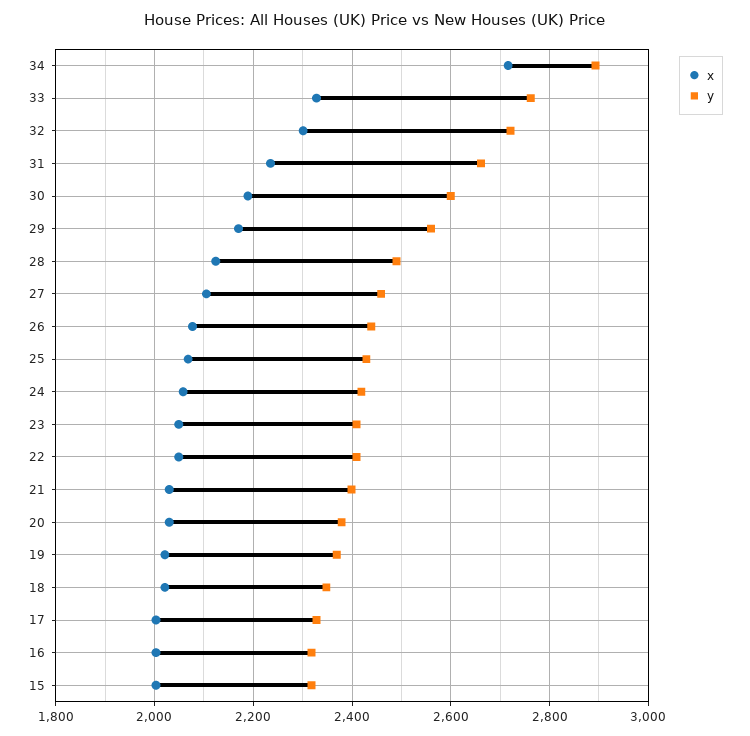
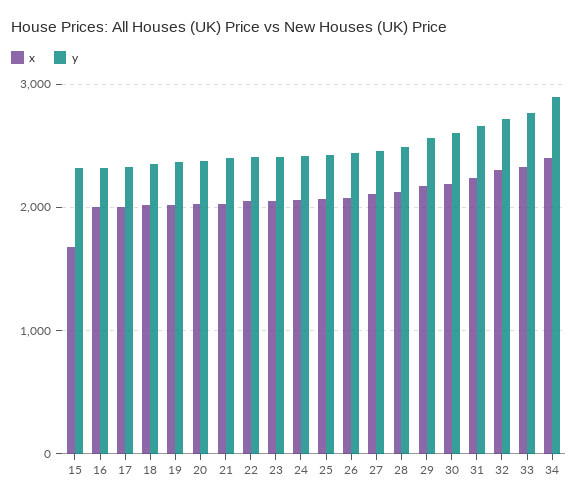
  {
    "x": {
-     "34": 2720,
+     "34": 2400,
      "33": 2320,
      "32": 2300,
      "31": 2240,
      "30": 2180,
      "29": 2180,
      "28": 2120,
      "27": 2100,
      "26": 2080,
      "25": 2060,
      "24": 2060,
      "23": 2040,
      "22": 2040,
      "21": 2040,
      "20": 2040,
      "19": 2020,
      "18": 2020,
      "17": 2000,
      "16": 2000,
-     "15": 2000
+     "15": 1700
    },
    "y": {
      "34": 2900,
      "33": 2760,
      "32": 2720,
      "31": 2660,
      "30": 2600,
      "29": 2560,
      "28": 2500,
      "27": 2460,
      "26": 2440,
      "25": 2420,
      "24": 2420,
      "23": 2400,
      "22": 2400,
      "21": 2400,
      "20": 2380,
      "19": 2360,
      "18": 2340,
      "17": 2320,
      "16": 2320,
      "15": 2320
    }
  }

